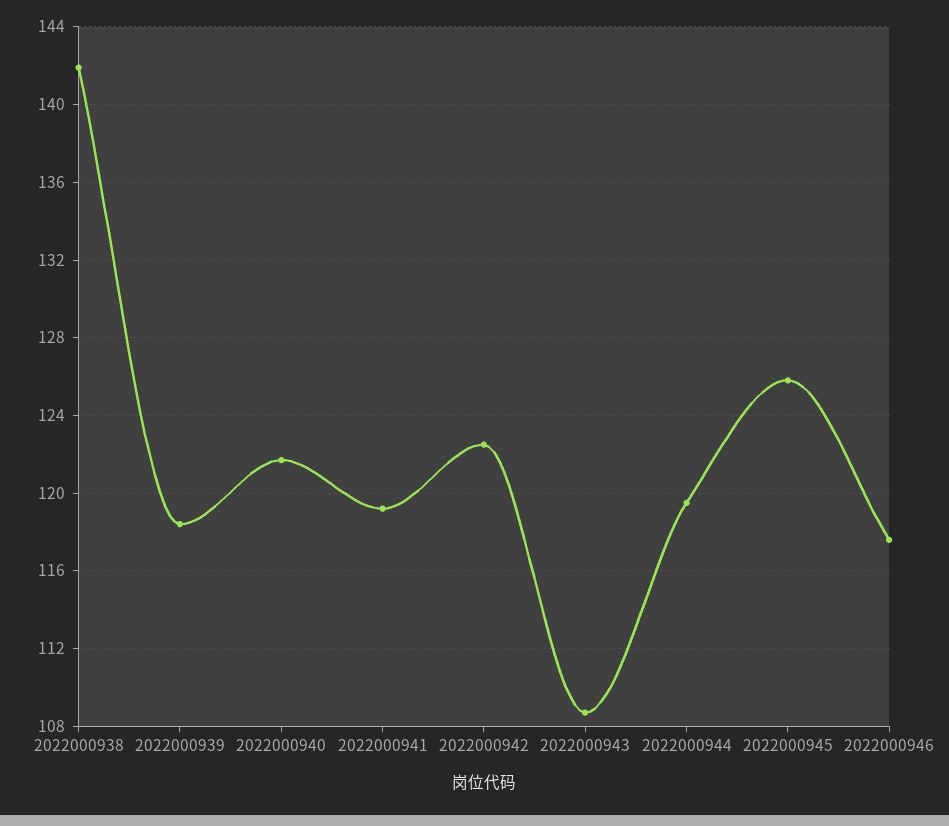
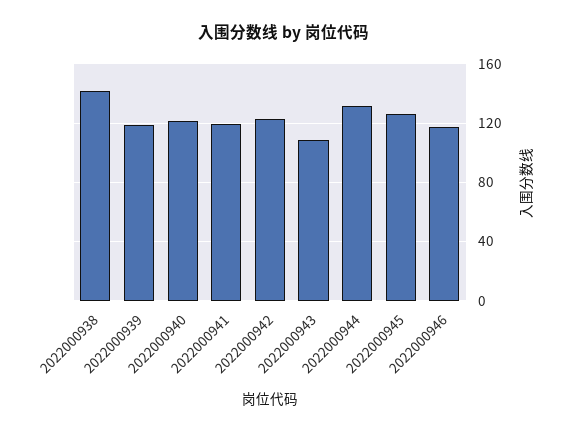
  {
    "2022000938": 142,
    "2022000939": 118.5,
    "2022000940": 121.5,
    "2022000941": 119,
    "2022000942": 122.5,
    "2022000943": 108.5,
-   "2022000944": 119.5,
+   "2022000944": 130,
    "2022000945": 126,
    "2022000946": 117.5
  }

